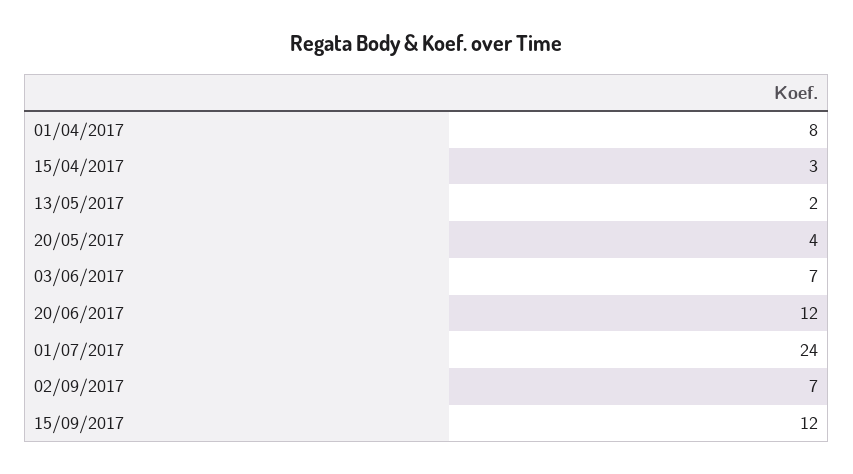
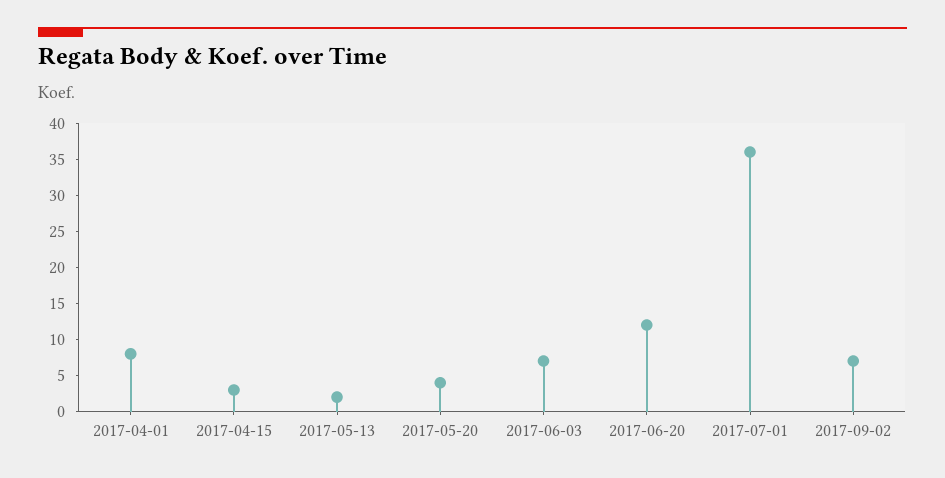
  {
    "01/04/2017": 8,
    "15/04/2017": 3,
    "13/05/2017": 2,
    "20/05/2017": 4,
    "03/06/2017": 7,
    "20/06/2017": 12,
-   "01/07/2017": 24,
+   "01/07/2017": 35,
-   "02/09/2017": 7,
+   "02/09/2017": 7
-   "15/09/2017": 12
  }

